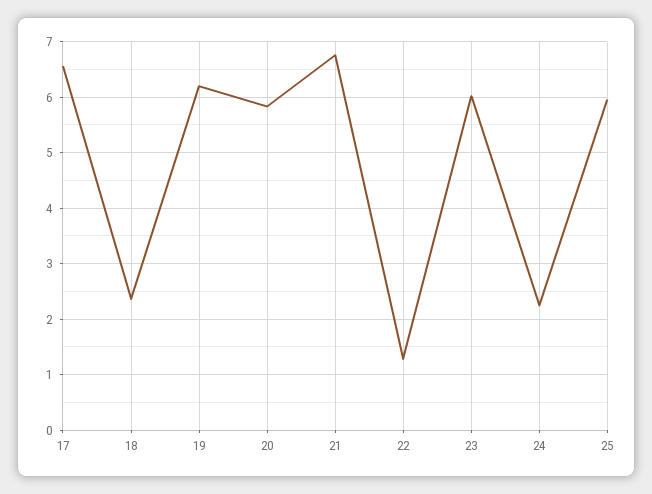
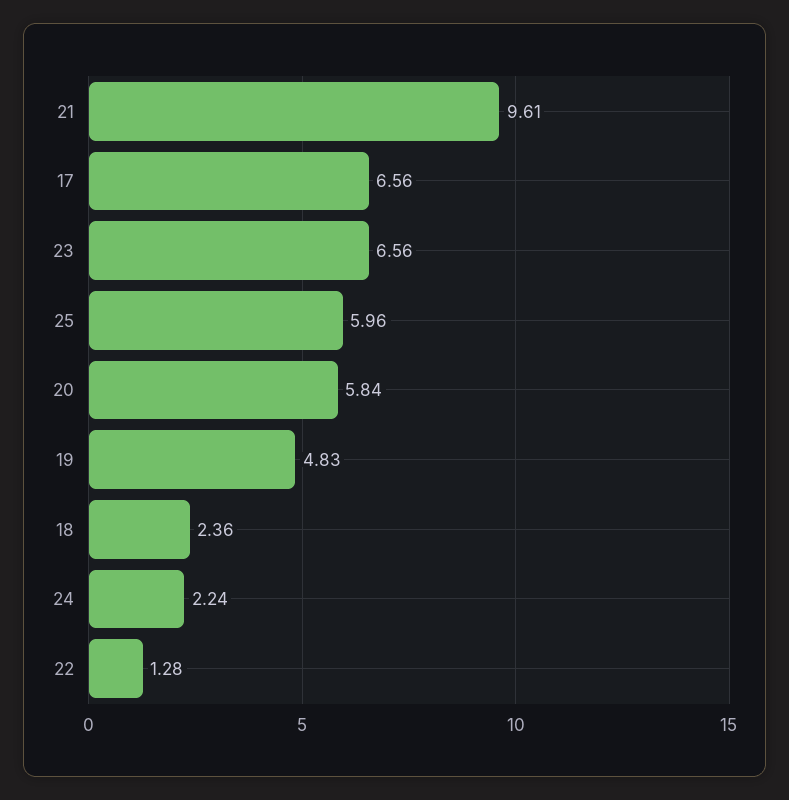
  {
    "17": 6.56,
    "18": 2.36,
-   "19": 6.2,
+   "19": 4.83,
    "20": 5.84,
-   "21": 6.8,
+   "21": 9.61,
    "22": 1.28,
-   "23": 6,
+   "23": 6.56,
    "24": 2.24,
    "25": 5.96
  }

